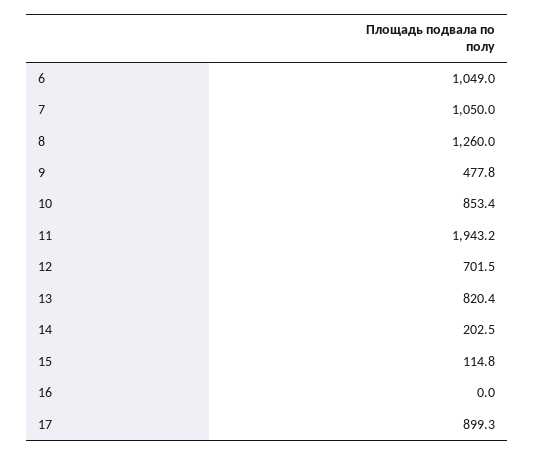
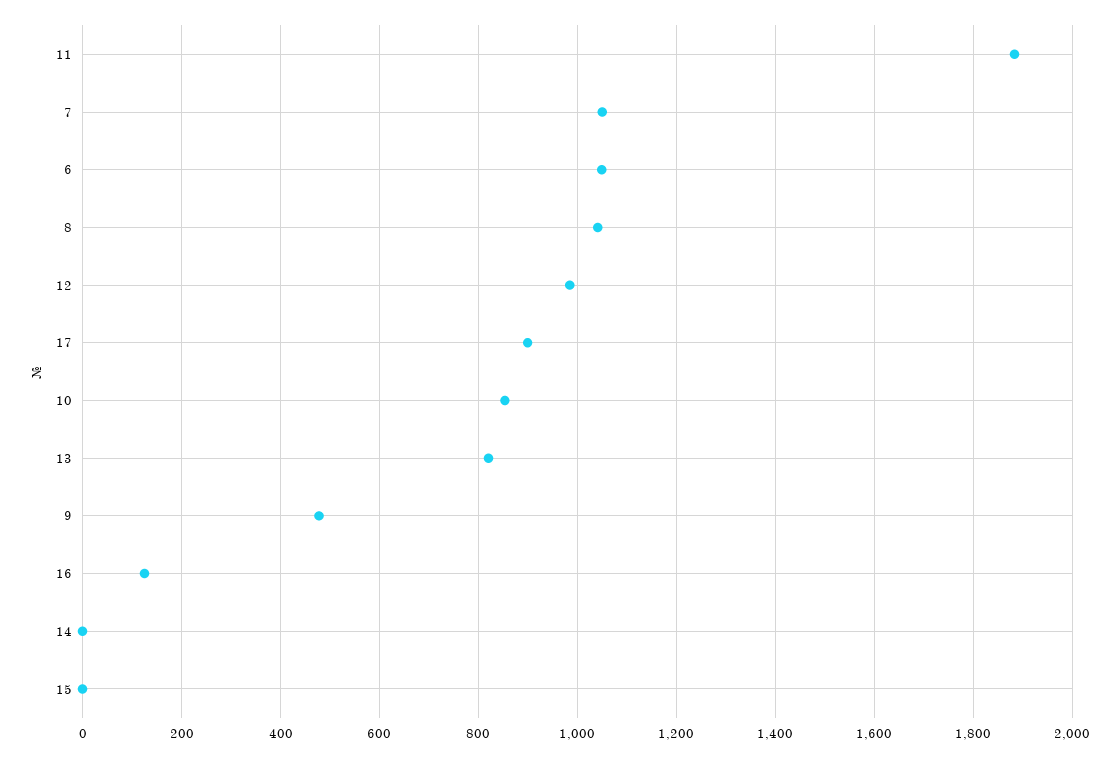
  {
    "6": 1049,
    "7": 1050,
-   "8": 1260,
+   "8": 1040,
    "9": 477.8,
    "10": 853.4,
-   "11": 1943.2,
+   "11": 1880,
-   "12": 701.5,
+   "12": 980,
    "13": 820.4,
-   "14": 202.5,
+   "14": 0,
-   "15": 114.8,
+   "15": 0,
-   "16": 0,
+   "16": 120,
    "17": 899.3
  }

